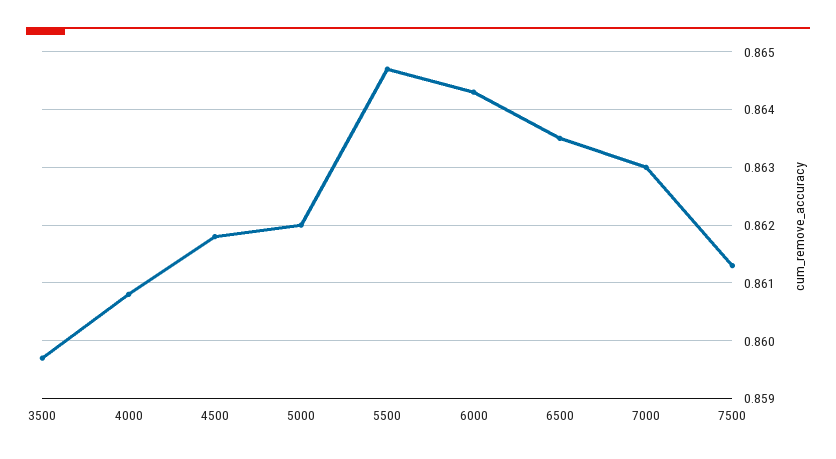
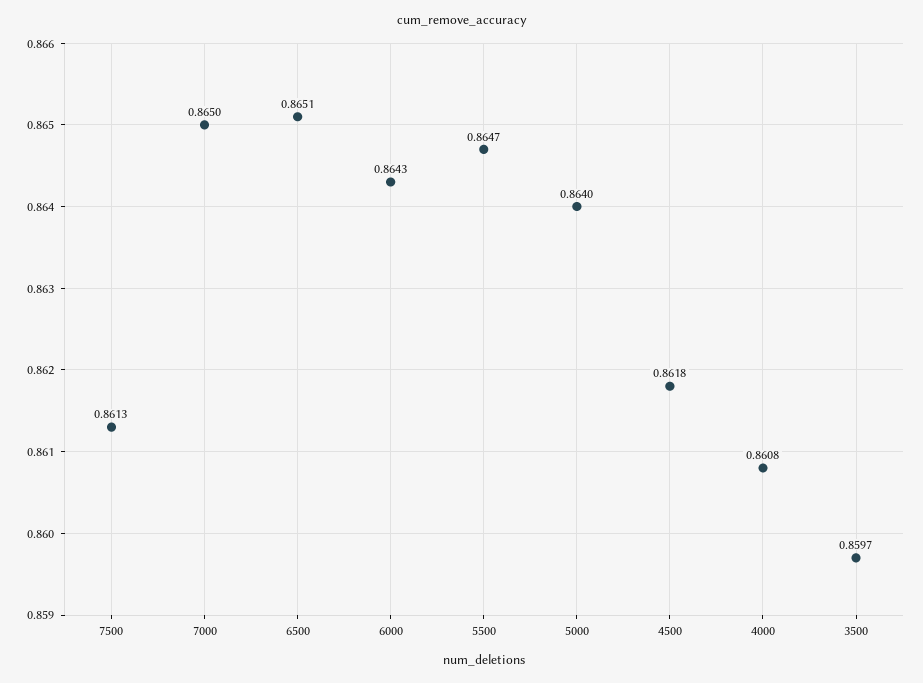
  {
    "3500": 0.8597,
    "4000": 0.8608,
    "4500": 0.8618,
-   "5000": 0.862,
+   "5000": 0.864,
    "5500": 0.8647,
    "6000": 0.8643,
-   "6500": 0.8635,
+   "6500": 0.8651,
-   "7000": 0.863,
+   "7000": 0.865,
    "7500": 0.8613
  }

